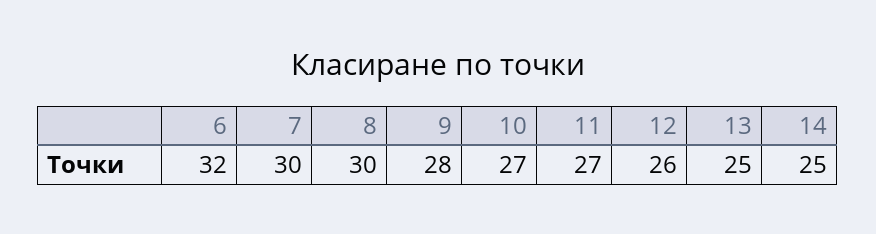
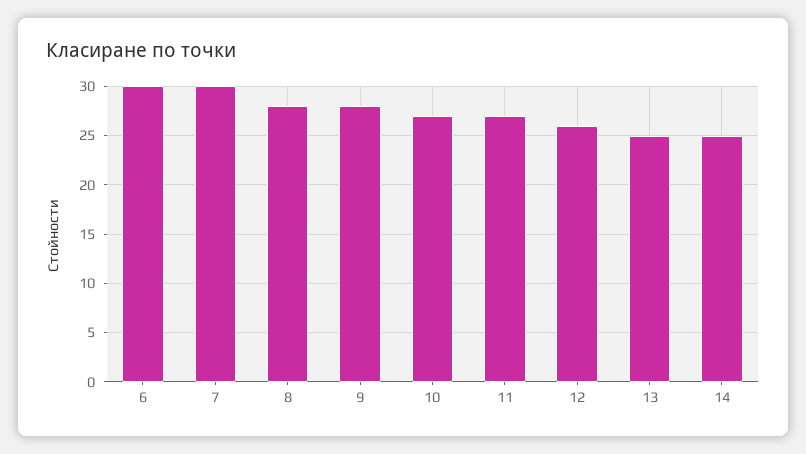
  {
-   "6": 32,
+   "6": 30,
    "7": 30,
-   "8": 30,
+   "8": 28,
    "9": 28,
    "10": 27,
    "11": 27,
    "12": 26,
    "13": 25,
    "14": 25
  }

